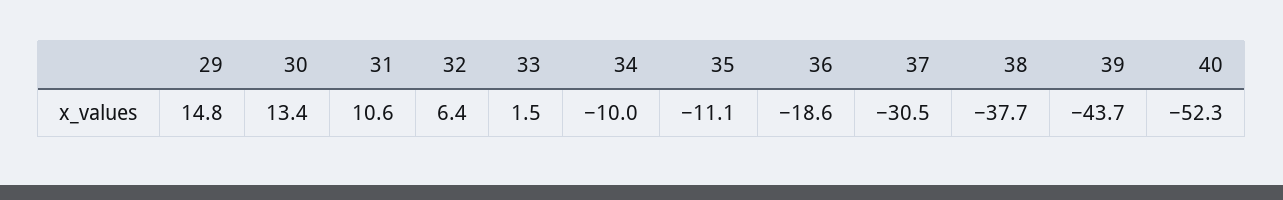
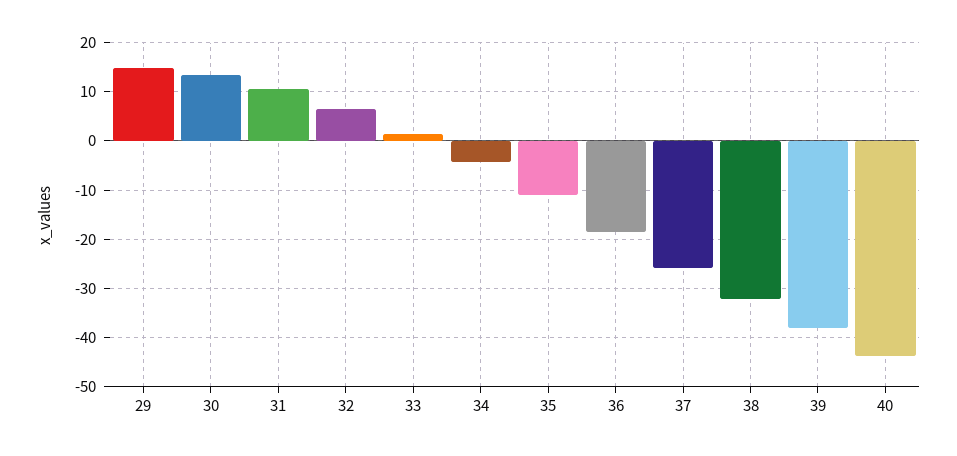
  {
    "29": 14.8,
    "30": 13.4,
    "31": 10.6,
    "32": 6.4,
    "33": 1.5,
-   "34": -10,
+   "34": -4,
    "35": -11.1,
    "36": -18.6,
-   "37": -30.5,
+   "37": -26,
-   "38": -37.7,
+   "38": -32,
-   "39": -43.7,
+   "39": -38,
-   "40": -52.3
+   "40": -44
  }

